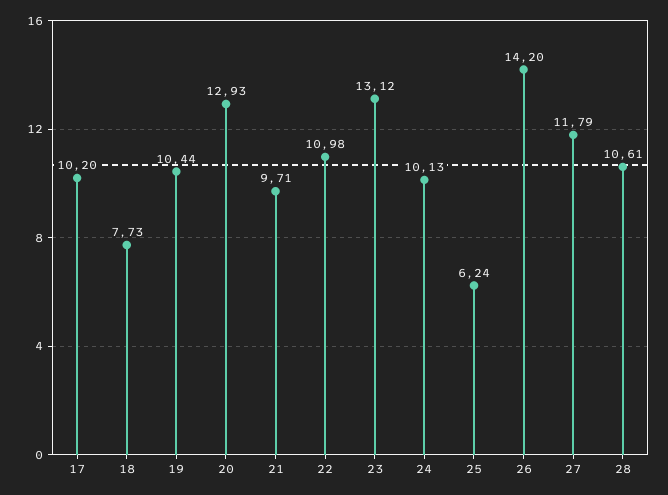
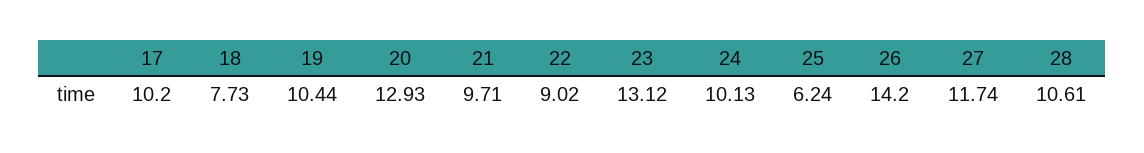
  {
    "17": 10.2,
    "18": 7.73,
    "19": 10.44,
    "20": 12.93,
    "21": 9.71,
-   "22": 10.98,
+   "22": 9.02,
    "23": 13.12,
    "24": 10.13,
    "25": 6.24,
    "26": 14.2,
-   "27": 11.79,
+   "27": 11.74,
    "28": 10.61
  }

